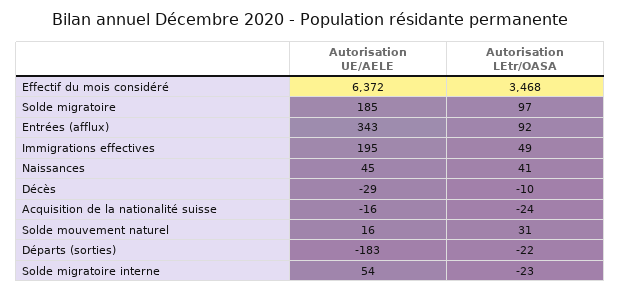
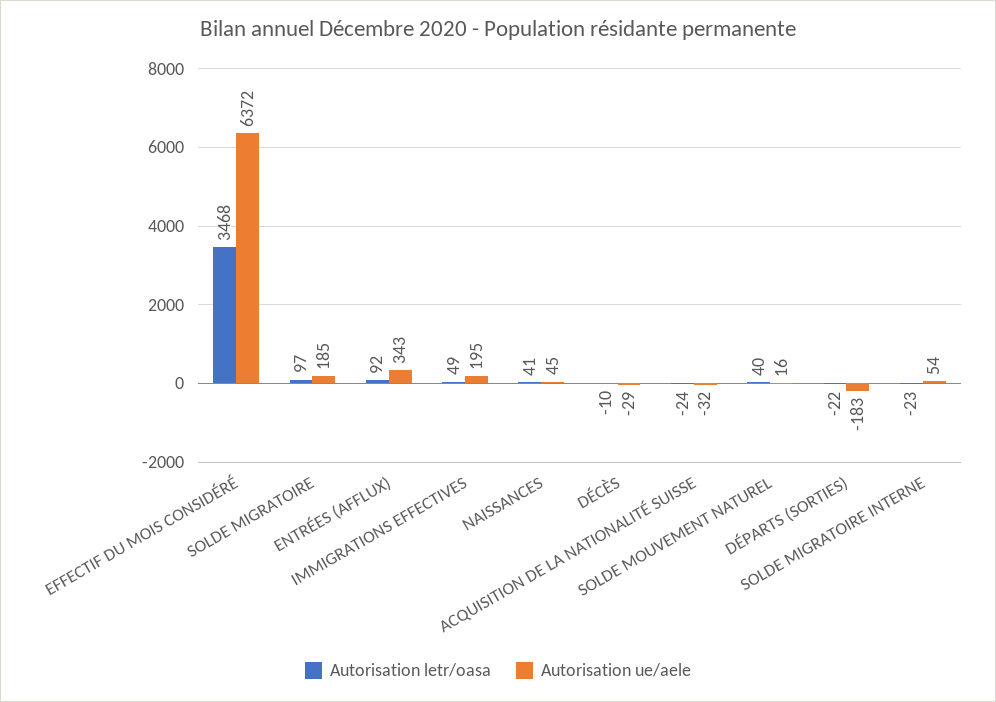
  {
    "Autorisation UE/AELE": {
      "Effectif du mois considéré": 6372,
      "Solde migratoire": 185,
      "Entrées (afflux)": 343,
      "Immigrations effectives": 195,
      "Naissances": 45,
      "Décès": -29,
-     "Acquisition de la nationalité suisse": -16,
+     "Acquisition de la nationalité suisse": -32,
      "Solde mouvement naturel": 16,
      "Départs (sorties)": -183,
      "Solde migratoire interne": 54
    },
    "Autorisation LEtr/OASA": {
      "Effectif du mois considéré": 3468,
      "Solde migratoire": 97,
      "Entrées (afflux)": 92,
      "Immigrations effectives": 49,
      "Naissances": 41,
      "Décès": -10,
      "Acquisition de la nationalité suisse": -24,
-     "Solde mouvement naturel": 31,
+     "Solde mouvement naturel": 40,
      "Départs (sorties)": -22,
      "Solde migratoire interne": -23
    }
  }

